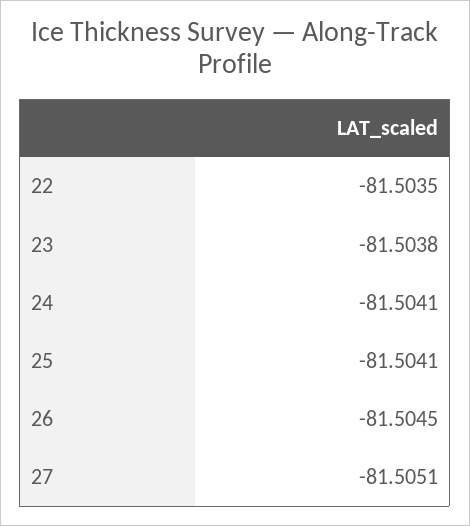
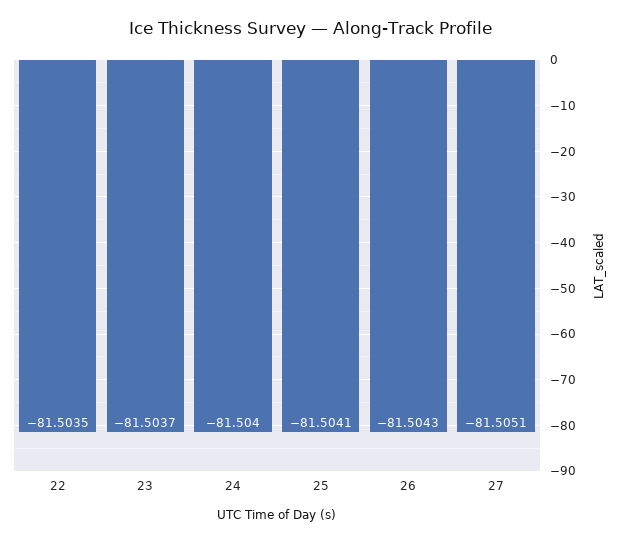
  {
    "22": -81.5035,
-   "23": -81.5038,
+   "23": -81.5037,
-   "24": -81.5041,
+   "24": -81.504,
    "25": -81.5041,
-   "26": -81.5045,
+   "26": -81.5043,
    "27": -81.5051
  }

